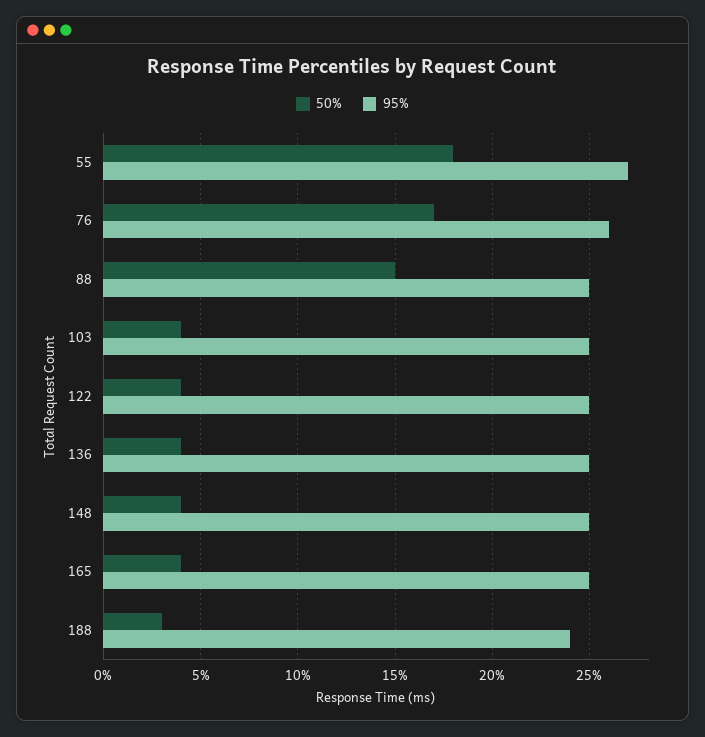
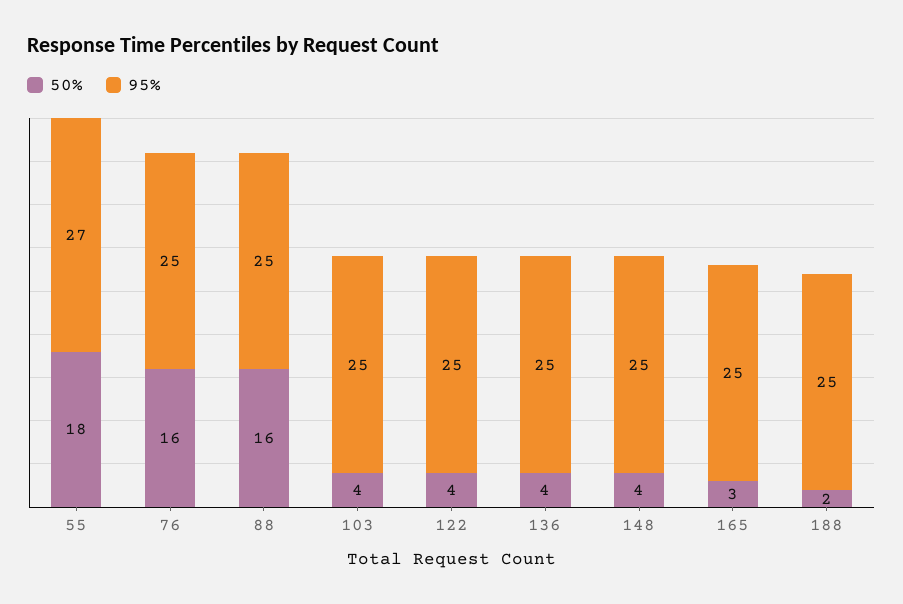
  {
    "50%": {
      "55": 18,
-     "76": 17,
+     "76": 16,
-     "88": 15,
+     "88": 16,
      "103": 4,
      "122": 4,
      "136": 4,
      "148": 4,
-     "165": 4,
+     "165": 3,
-     "188": 3
+     "188": 2
    },
    "95%": {
      "55": 27,
-     "76": 26,
+     "76": 25,
      "88": 25,
      "103": 25,
      "122": 25,
      "136": 25,
      "148": 25,
      "165": 25,
-     "188": 24
+     "188": 25
    }
  }

